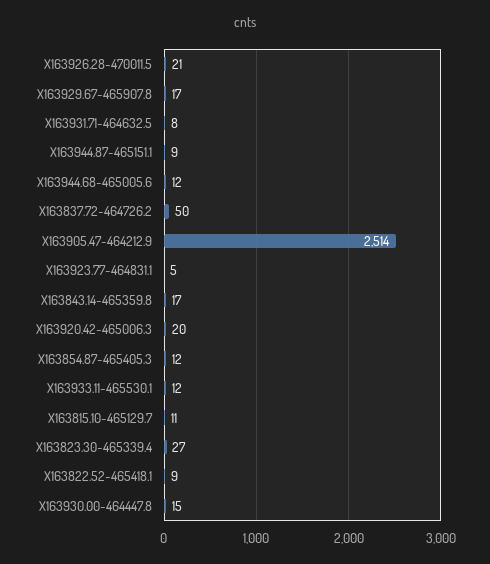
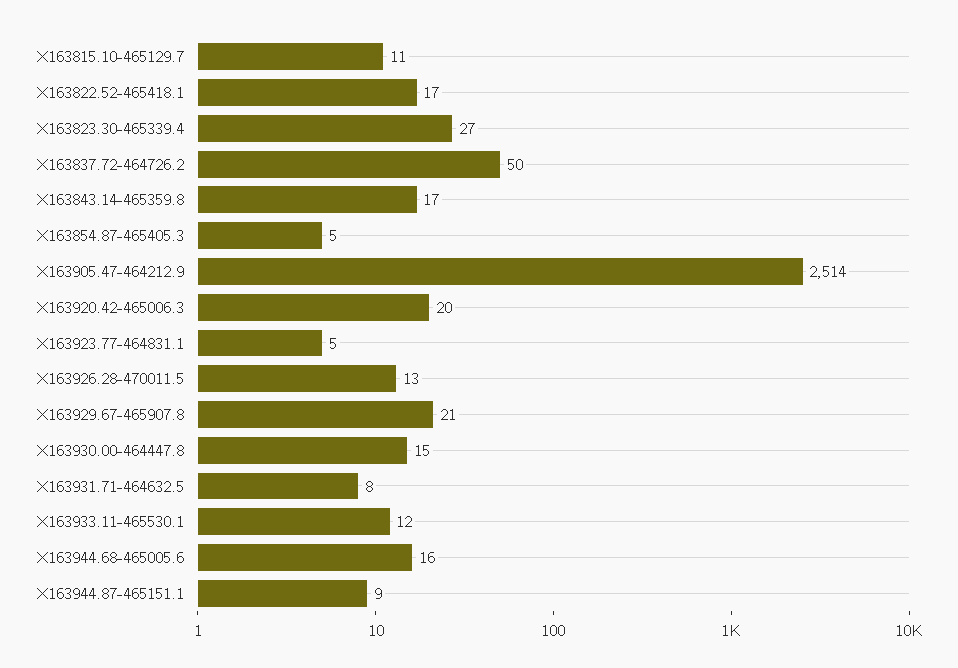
  {
-   "X163926.28-470011.5": 21,
+   "X163926.28-470011.5": 13,
-   "X163929.67-465907.8": 17,
+   "X163929.67-465907.8": 21,
    "X163931.71-464632.5": 8,
    "X163944.87-465151.1": 9,
-   "X163944.68-465005.6": 12,
+   "X163944.68-465005.6": 16,
    "X163837.72-464726.2": 50,
    "X163905.47-464212.9": 2514,
    "X163923.77-464831.1": 5,
    "X163843.14-465359.8": 17,
    "X163920.42-465006.3": 20,
-   "X163854.87-465405.3": 12,
+   "X163854.87-465405.3": 5,
    "X163933.11-465530.1": 12,
    "X163815.10-465129.7": 11,
    "X163823.30-465339.4": 27,
-   "X163822.52-465418.1": 9,
+   "X163822.52-465418.1": 17,
    "X163930.00-464447.8": 15
  }

